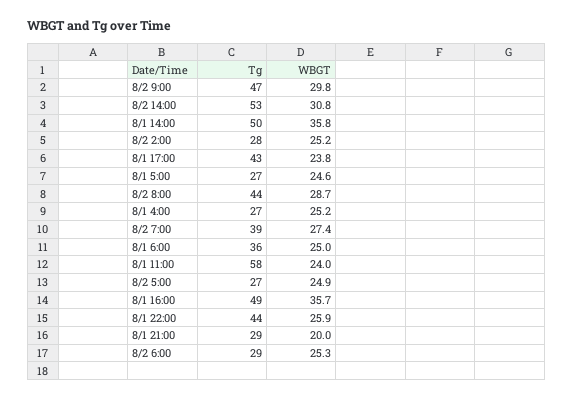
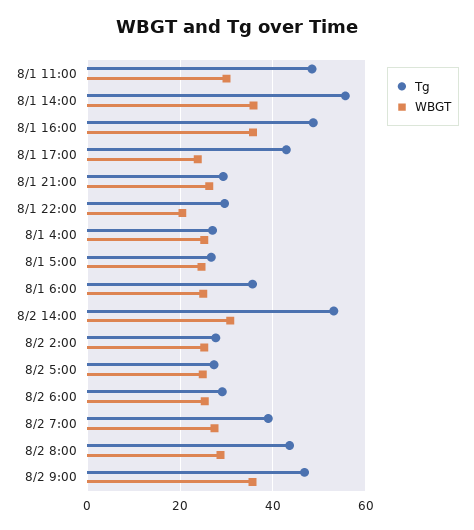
  {
    "Tg": {
      "8/2 9:00": 47,
      "8/2 14:00": 53,
-     "8/1 14:00": 50,
+     "8/1 14:00": 56,
      "8/2 2:00": 28,
      "8/1 17:00": 43,
      "8/1 5:00": 27,
      "8/2 8:00": 44,
      "8/1 4:00": 27,
      "8/2 7:00": 39,
      "8/1 6:00": 36,
-     "8/1 11:00": 58,
+     "8/1 11:00": 48,
      "8/2 5:00": 27,
      "8/1 16:00": 49,
-     "8/1 22:00": 44,
+     "8/1 22:00": 30,
      "8/1 21:00": 29,
      "8/2 6:00": 29
    },
    "WBGT": {
-     "8/2 9:00": 29.8,
+     "8/2 9:00": 36,
      "8/2 14:00": 30.8,
      "8/1 14:00": 35.8,
      "8/2 2:00": 25.2,
      "8/1 17:00": 23.8,
      "8/1 5:00": 24.6,
      "8/2 8:00": 28.7,
      "8/1 4:00": 25.2,
      "8/2 7:00": 27.4,
      "8/1 6:00": 25,
-     "8/1 11:00": 24,
+     "8/1 11:00": 30,
      "8/2 5:00": 24.9,
      "8/1 16:00": 35.7,
-     "8/1 22:00": 25.9,
+     "8/1 22:00": 20,
-     "8/1 21:00": 20,
+     "8/1 21:00": 26,
      "8/2 6:00": 25.3
    }
  }

